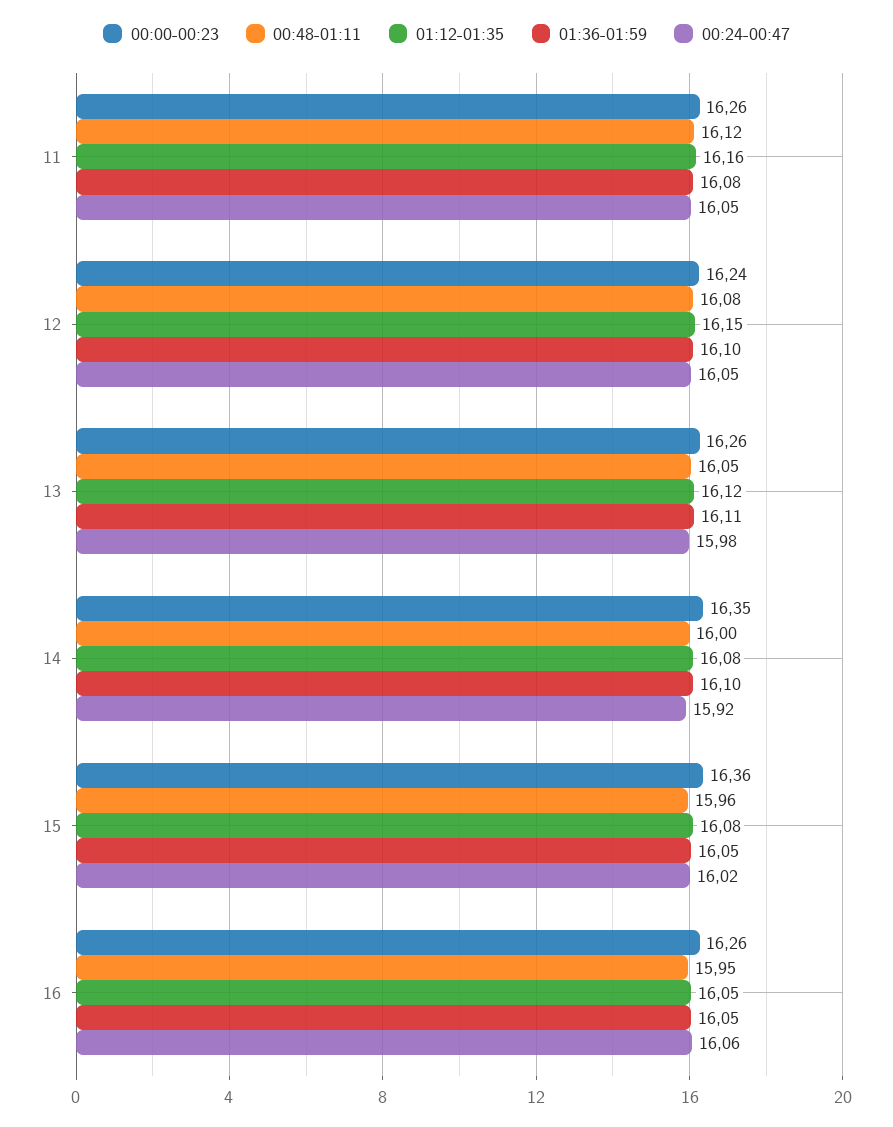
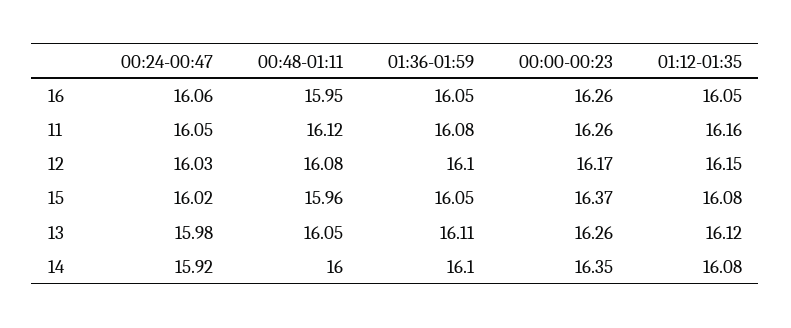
  {
    "00:00-00:23": {
      "11": 16.26,
-     "12": 16.24,
+     "12": 16.17,
      "13": 16.26,
      "14": 16.35,
-     "15": 16.36,
+     "15": 16.37,
      "16": 16.26
    },
    "00:48-01:11": {
      "11": 16.12,
      "12": 16.08,
      "13": 16.05,
      "14": 16,
      "15": 15.96,
      "16": 15.95
    },
    "01:12-01:35": {
      "11": 16.16,
      "12": 16.15,
      "13": 16.12,
      "14": 16.08,
      "15": 16.08,
      "16": 16.05
    },
    "01:36-01:59": {
      "11": 16.08,
      "12": 16.1,
      "13": 16.11,
      "14": 16.1,
      "15": 16.05,
      "16": 16.05
    },
    "00:24-00:47": {
      "11": 16.05,
-     "12": 16.05,
+     "12": 16.03,
      "13": 15.98,
      "14": 15.92,
      "15": 16.02,
      "16": 16.06
    }
  }

